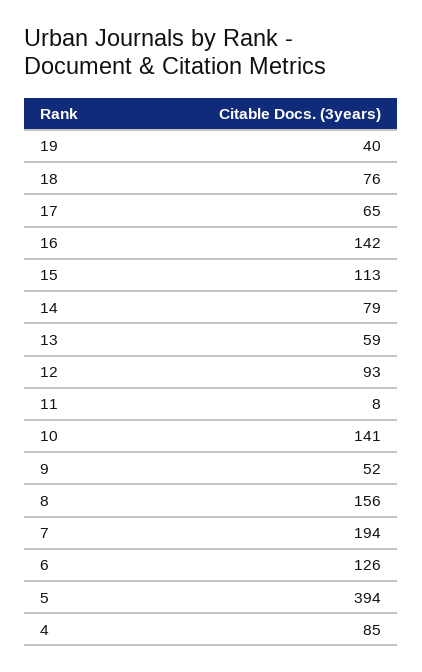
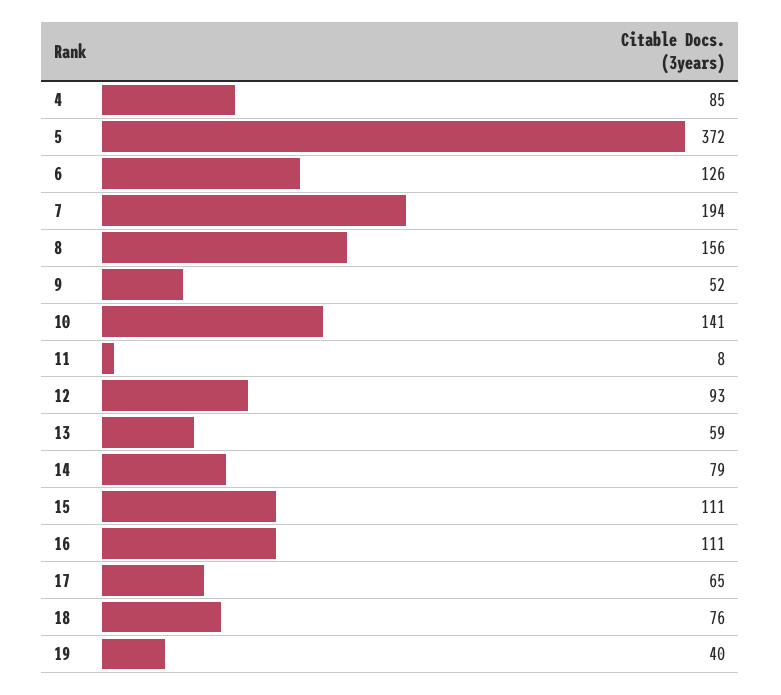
  {
    "19": 40,
    "18": 76,
    "17": 65,
-   "16": 142,
+   "16": 111,
-   "15": 113,
+   "15": 111,
    "14": 79,
    "13": 59,
    "12": 93,
    "11": 8,
    "10": 141,
    "9": 52,
    "8": 156,
    "7": 194,
    "6": 126,
-   "5": 394,
+   "5": 372,
    "4": 85
  }

